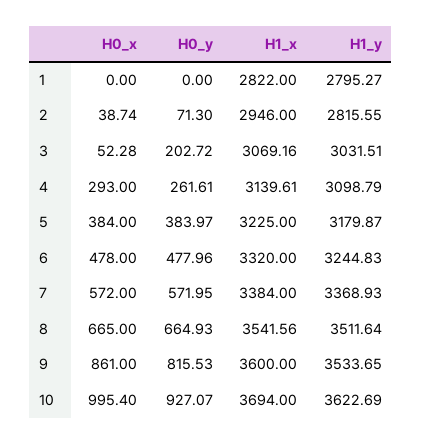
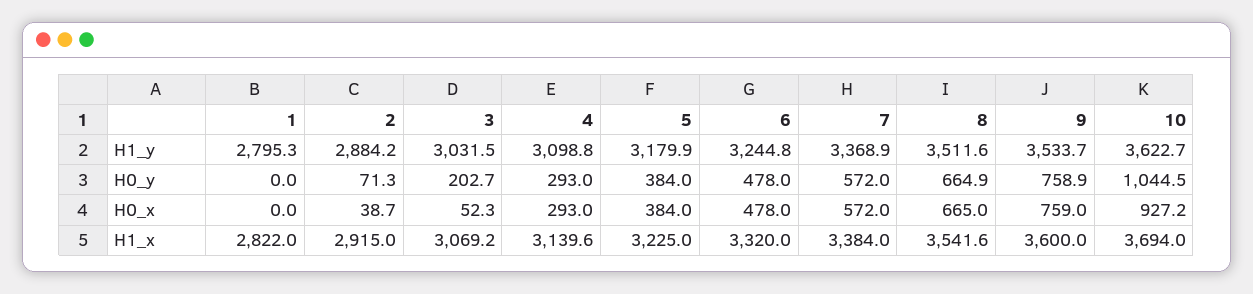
  {
    "H0_x": {
      "1": 0,
      "2": 38.74,
      "3": 52.28,
      "4": 293,
      "5": 384,
      "6": 478,
      "7": 572,
      "8": 665,
-     "9": 861,
+     "9": 759,
-     "10": 995.4
+     "10": 927.2
    },
    "H0_y": {
      "1": 0,
      "2": 71.3,
      "3": 202.72,
-     "4": 261.61,
+     "4": 293,
      "5": 383.97,
      "6": 477.96,
      "7": 571.95,
      "8": 664.93,
-     "9": 815.53,
+     "9": 758.9,
-     "10": 927.07
+     "10": 1044.5
    },
    "H1_x": {
      "1": 2822,
-     "2": 2946,
+     "2": 2915,
      "3": 3069.16,
      "4": 3139.61,
      "5": 3225,
      "6": 3320,
      "7": 3384,
      "8": 3541.56,
      "9": 3600,
      "10": 3694
    },
    "H1_y": {
      "1": 2795.27,
-     "2": 2815.55,
+     "2": 2884.2,
      "3": 3031.51,
      "4": 3098.79,
      "5": 3179.87,
      "6": 3244.83,
      "7": 3368.93,
      "8": 3511.64,
      "9": 3533.65,
      "10": 3622.69
    }
  }

